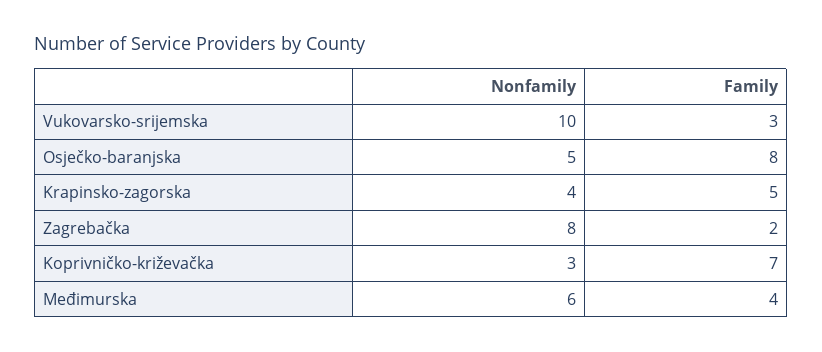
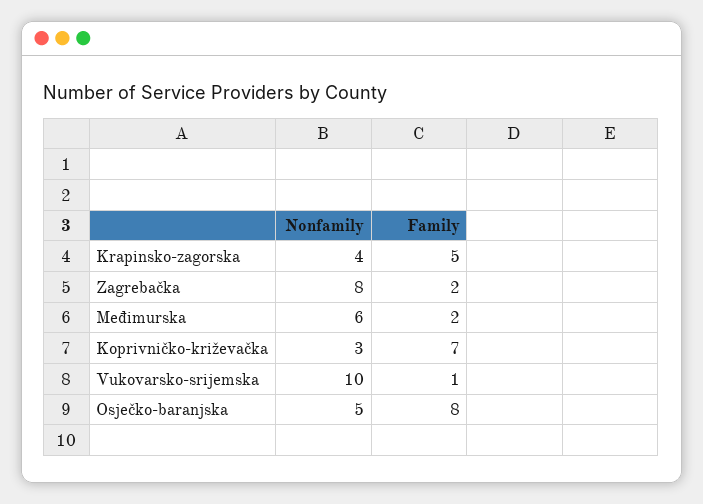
  {
    "Nonfamily": {
      "Vukovarsko-srijemska": 10,
      "Osječko-baranjska": 5,
      "Krapinsko-zagorska": 4,
      "Zagrebačka": 8,
      "Koprivničko-križevačka": 3,
      "Međimurska": 6
    },
    "Family": {
-     "Vukovarsko-srijemska": 3,
+     "Vukovarsko-srijemska": 1,
      "Osječko-baranjska": 8,
      "Krapinsko-zagorska": 5,
      "Zagrebačka": 2,
      "Koprivničko-križevačka": 7,
-     "Međimurska": 4
+     "Međimurska": 2
    }
  }

